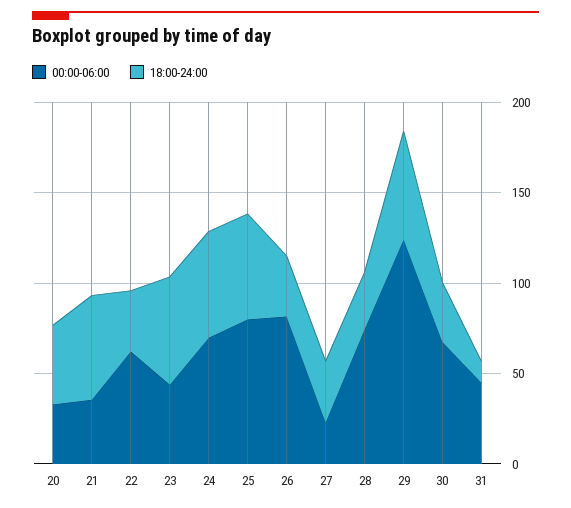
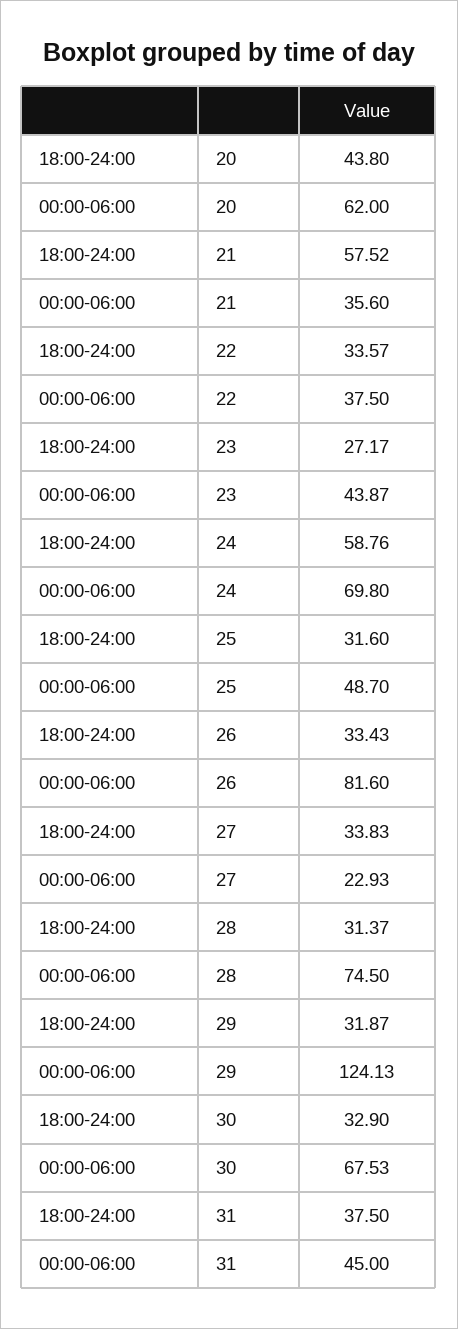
  {
    "00:00-06:00": {
-     "20": 30,
+     "20": 62,
      "21": 35.6,
-     "22": 60,
+     "22": 37.5,
      "23": 43.87,
      "24": 69.8,
-     "25": 80,
+     "25": 48.7,
      "26": 81.6,
      "27": 22.93,
      "28": 74.5,
      "29": 124.13,
      "30": 67.53,
      "31": 45
    },
    "18:00-24:00": {
      "20": 43.8,
      "21": 57.52,
      "22": 33.57,
-     "23": 60,
+     "23": 27.17,
      "24": 58.76,
-     "25": 60,
+     "25": 31.6,
      "26": 33.43,
      "27": 33.83,
      "28": 31.37,
-     "29": 60,
+     "29": 31.87,
      "30": 32.9,
-     "31": 10
+     "31": 37.5
    }
  }

